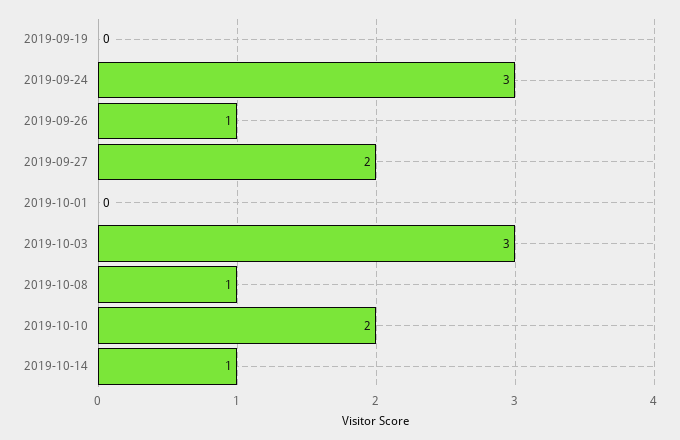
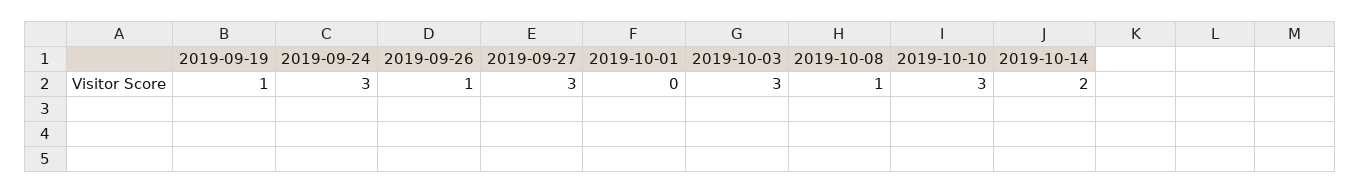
  {
-   "2019-09-19": 0,
+   "2019-09-19": 1,
    "2019-09-24": 3,
    "2019-09-26": 1,
-   "2019-09-27": 2,
+   "2019-09-27": 3,
    "2019-10-01": 0,
    "2019-10-03": 3,
    "2019-10-08": 1,
-   "2019-10-10": 2,
+   "2019-10-10": 3,
-   "2019-10-14": 1
+   "2019-10-14": 2
  }

